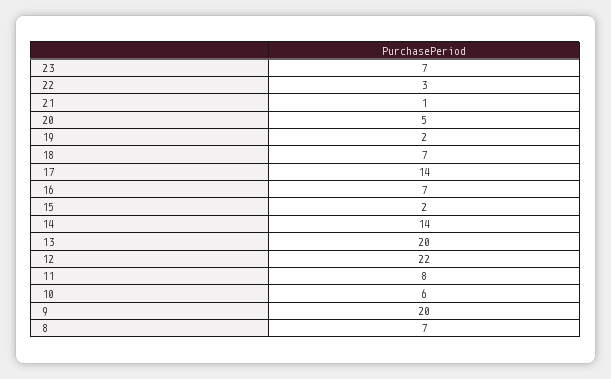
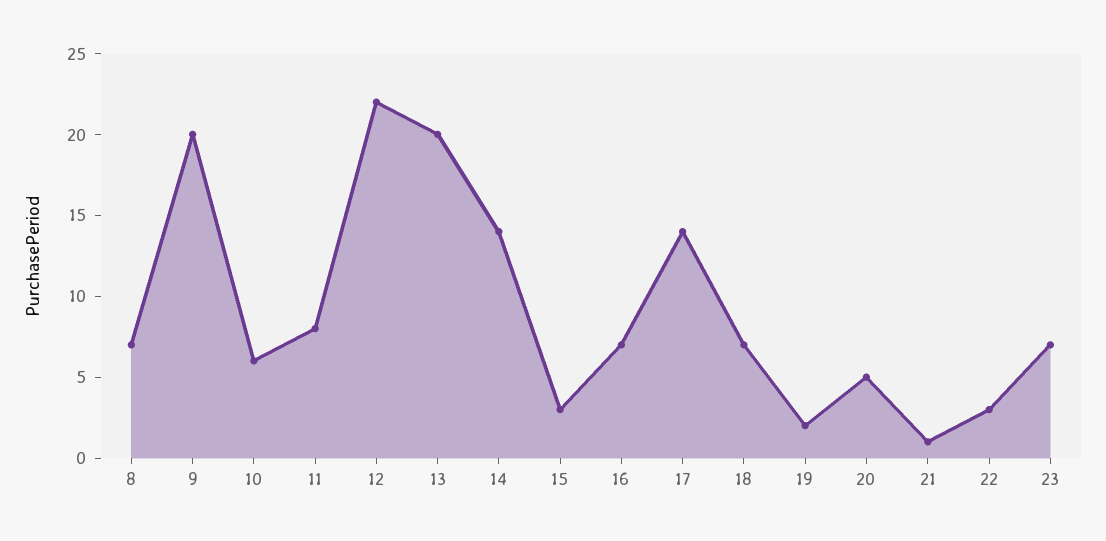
  {
    "23": 7,
    "22": 3,
    "21": 1,
    "20": 5,
    "19": 2,
    "18": 7,
    "17": 14,
    "16": 7,
-   "15": 2,
+   "15": 3,
    "14": 14,
    "13": 20,
    "12": 22,
    "11": 8,
    "10": 6,
    "9": 20,
    "8": 7
  }

